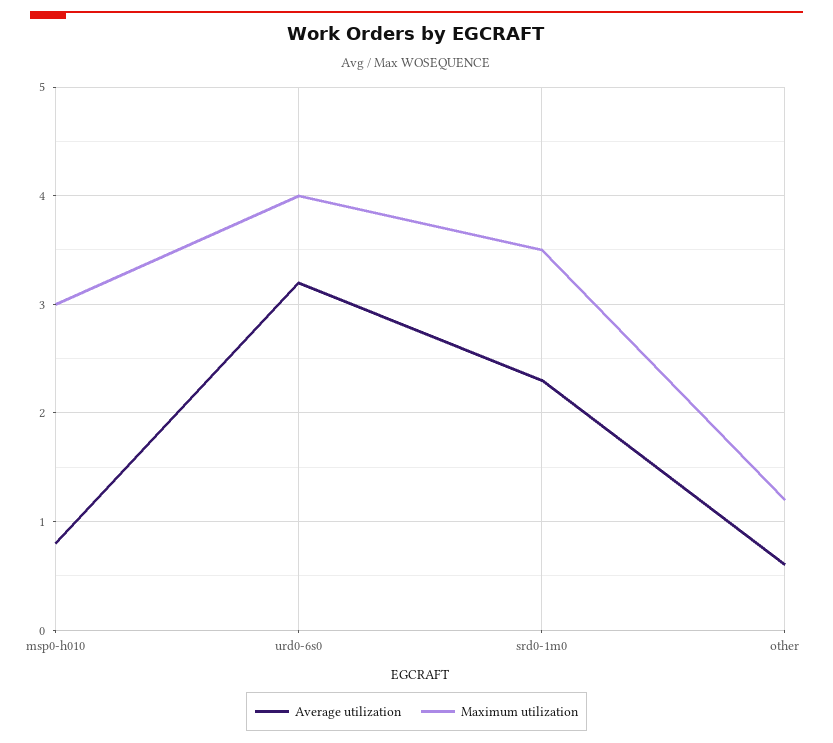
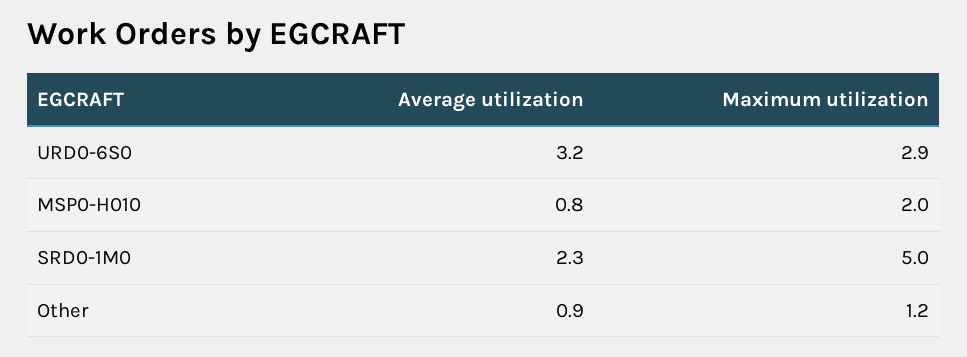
  {
    "Average utilization": {
      "msp0-h010": 0.8,
      "urd0-6s0": 3.2,
      "srd0-1m0": 2.3,
-     "other": 0.6
+     "other": 0.9
    },
    "Maximum utilization": {
-     "msp0-h010": 3,
+     "msp0-h010": 2,
-     "urd0-6s0": 4,
+     "urd0-6s0": 2.9,
-     "srd0-1m0": 3.5,
+     "srd0-1m0": 5,
      "other": 1.2
    }
  }

